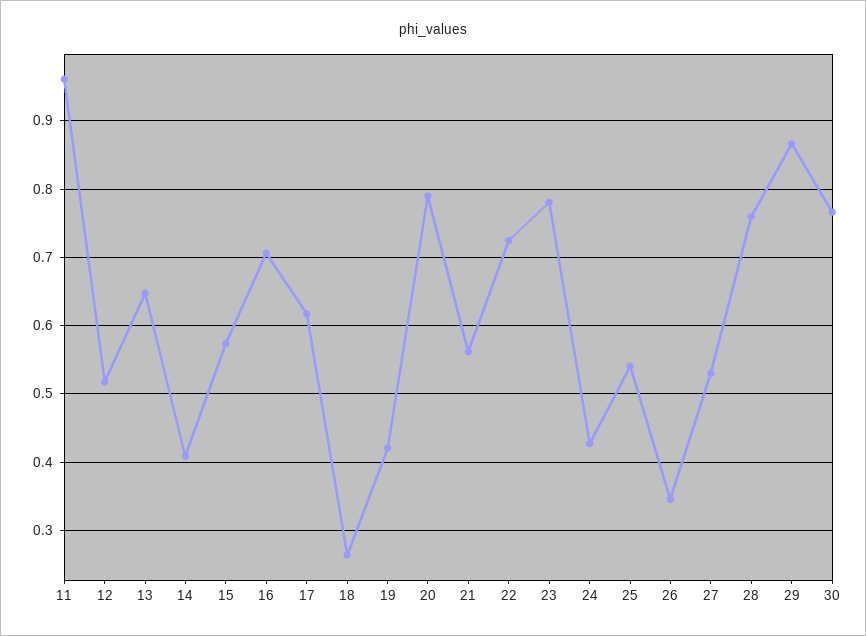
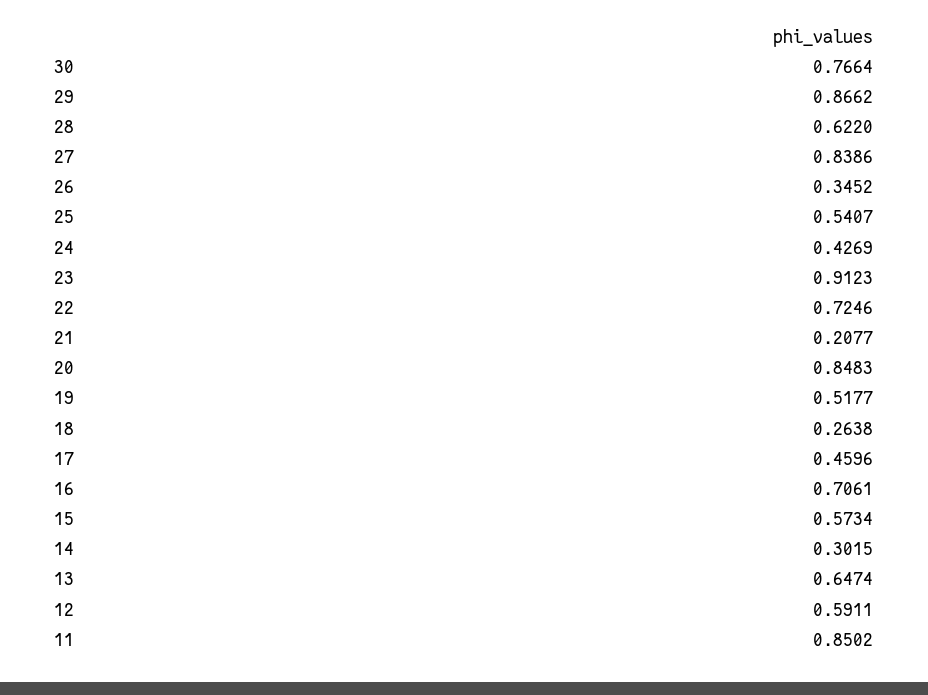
  {
-   "11": 0.96,
+   "11": 0.8502,
-   "12": 0.52,
+   "12": 0.5911,
    "13": 0.6474,
-   "14": 0.41,
+   "14": 0.3015,
    "15": 0.5734,
    "16": 0.7061,
-   "17": 0.62,
+   "17": 0.4596,
    "18": 0.2638,
-   "19": 0.42,
+   "19": 0.5177,
-   "20": 0.79,
+   "20": 0.8483,
-   "21": 0.56,
+   "21": 0.2077,
    "22": 0.7246,
-   "23": 0.78,
+   "23": 0.9123,
    "24": 0.4269,
    "25": 0.5407,
    "26": 0.3452,
-   "27": 0.53,
+   "27": 0.8386,
-   "28": 0.76,
+   "28": 0.622,
    "29": 0.8662,
    "30": 0.7664
  }

